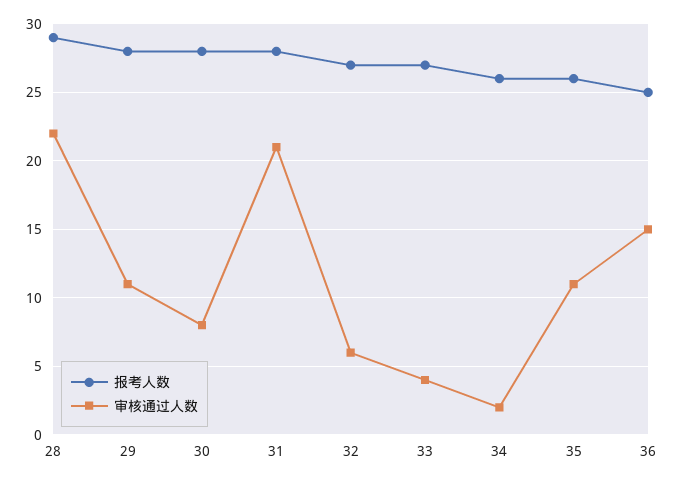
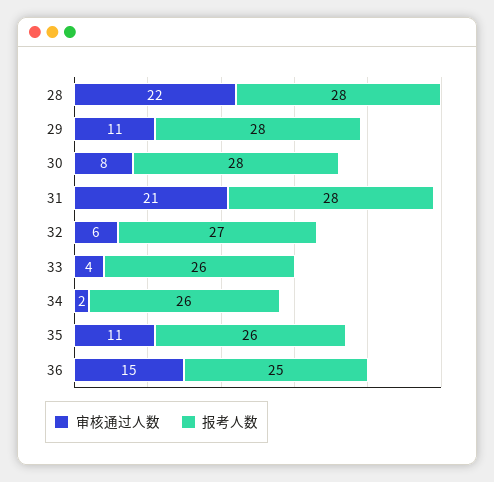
  {
    "报考人数": {
-     "28": 29,
+     "28": 28,
      "29": 28,
      "30": 28,
      "31": 28,
      "32": 27,
-     "33": 27,
+     "33": 26,
      "34": 26,
      "35": 26,
      "36": 25
    },
    "审核通过人数": {
      "28": 22,
      "29": 11,
      "30": 8,
      "31": 21,
      "32": 6,
      "33": 4,
      "34": 2,
      "35": 11,
      "36": 15
    }
  }

